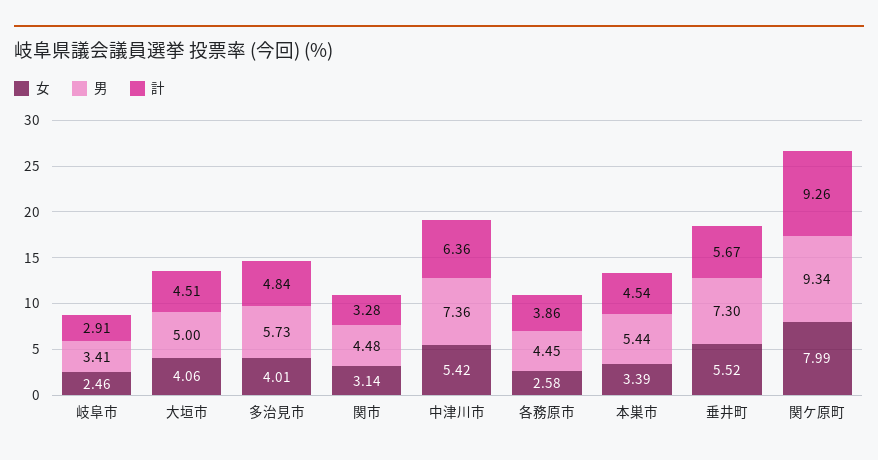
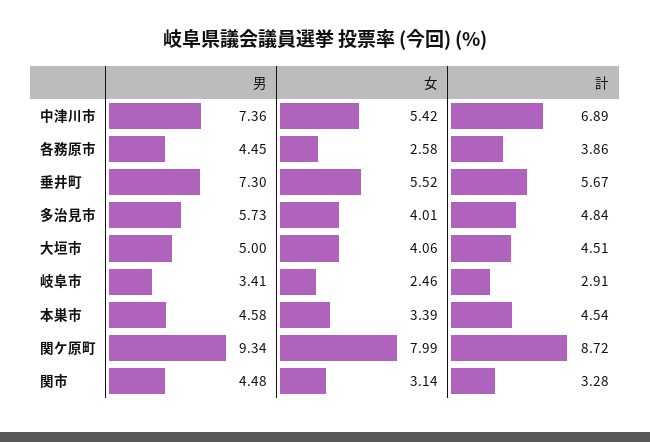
  {
    "女": {
      "岐阜市": 2.46,
      "大垣市": 4.06,
      "多治見市": 4.01,
      "関市": 3.14,
      "中津川市": 5.42,
      "各務原市": 2.58,
      "本巣市": 3.39,
      "垂井町": 5.52,
      "関ケ原町": 7.99
    },
    "男": {
      "岐阜市": 3.41,
      "大垣市": 5,
      "多治見市": 5.73,
      "関市": 4.48,
      "中津川市": 7.36,
      "各務原市": 4.45,
-     "本巣市": 5.44,
+     "本巣市": 4.58,
      "垂井町": 7.3,
      "関ケ原町": 9.34
    },
    "計": {
      "岐阜市": 2.91,
      "大垣市": 4.51,
      "多治見市": 4.84,
      "関市": 3.28,
-     "中津川市": 6.36,
+     "中津川市": 6.89,
      "各務原市": 3.86,
      "本巣市": 4.54,
      "垂井町": 5.67,
-     "関ケ原町": 9.26
+     "関ケ原町": 8.72
    }
  }

